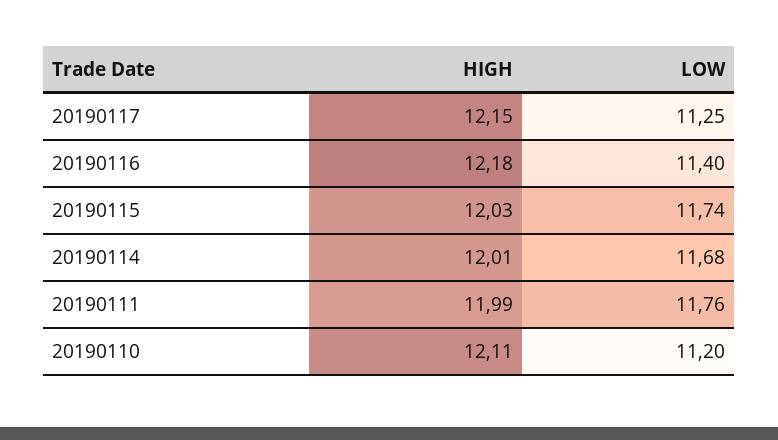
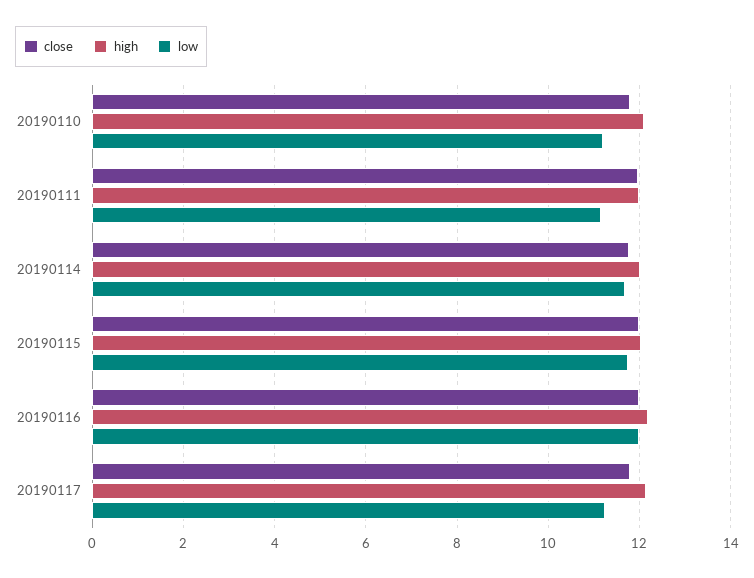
  {
    "HIGH": {
      "20190117": 12.15,
      "20190116": 12.18,
      "20190115": 12.03,
      "20190114": 12.01,
      "20190111": 11.99,
      "20190110": 12.11
    },
    "LOW": {
      "20190117": 11.25,
-     "20190116": 11.4,
+     "20190116": 12,
      "20190115": 11.74,
      "20190114": 11.68,
-     "20190111": 11.76,
+     "20190111": 11.2,
      "20190110": 11.2
-   }
+   },
+   "close": {
+     "20190110": 11.8,
+     "20190111": 12,
+     "20190114": 11.8,
+     "20190115": 12,
+     "20190116": 12,
+     "20190117": 11.8
+   }
  }

